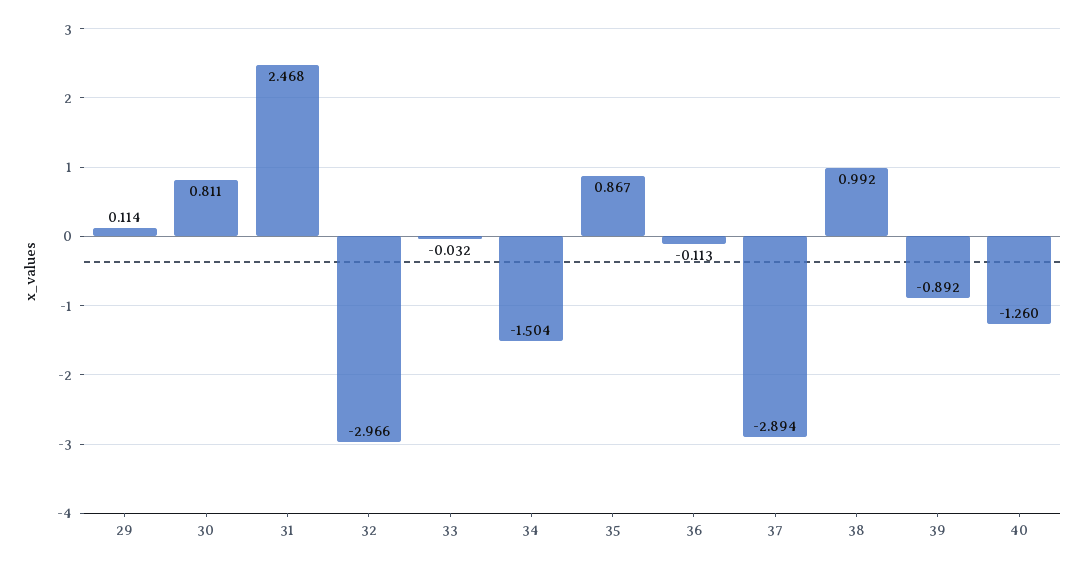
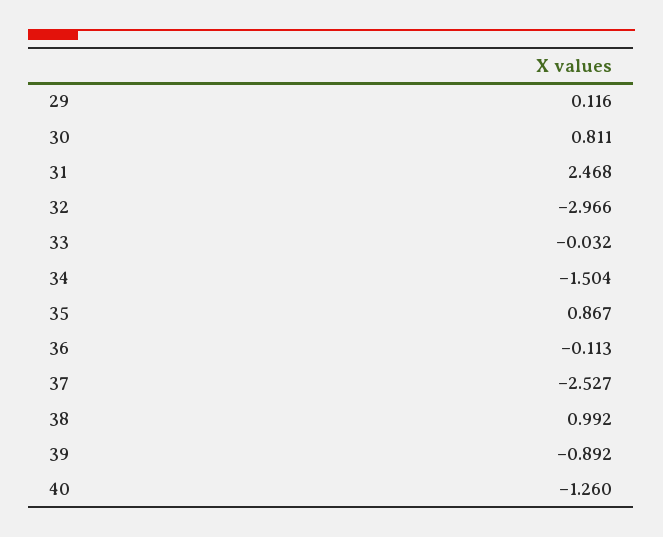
  {
-   "29": 0.114,
+   "29": 0.116,
    "30": 0.811,
    "31": 2.468,
    "32": -2.966,
    "33": -0.032,
    "34": -1.504,
    "35": 0.867,
    "36": -0.113,
-   "37": -2.894,
+   "37": -2.527,
    "38": 0.992,
    "39": -0.892,
    "40": -1.26
  }

